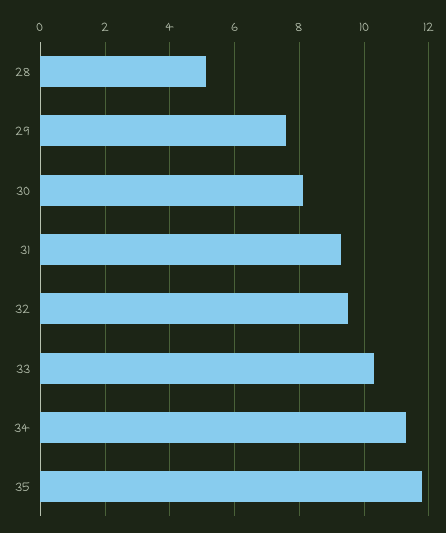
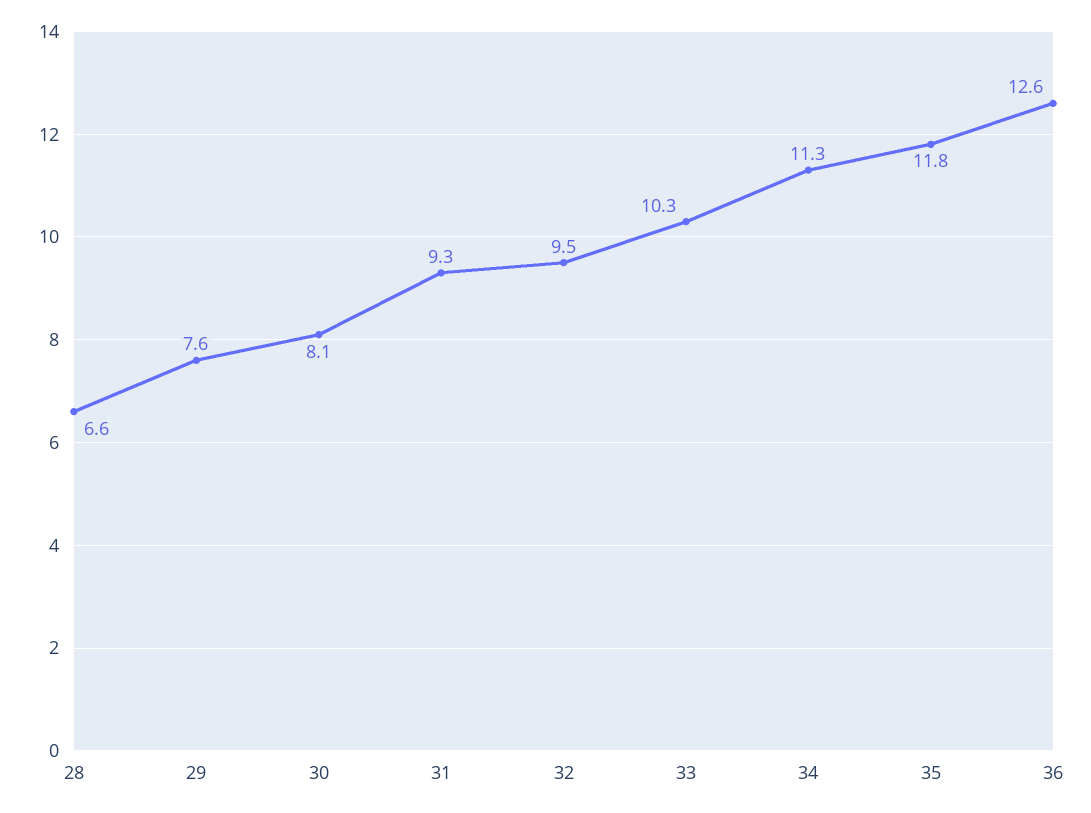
  {
-   "28": 5,
+   "28": 6.6,
    "29": 7.6,
    "30": 8.1,
    "31": 9.3,
    "32": 9.5,
    "33": 10.3,
    "34": 11.3,
-   "35": 11.8
+   "35": 11.8,
+   "36": 12.6
  }

